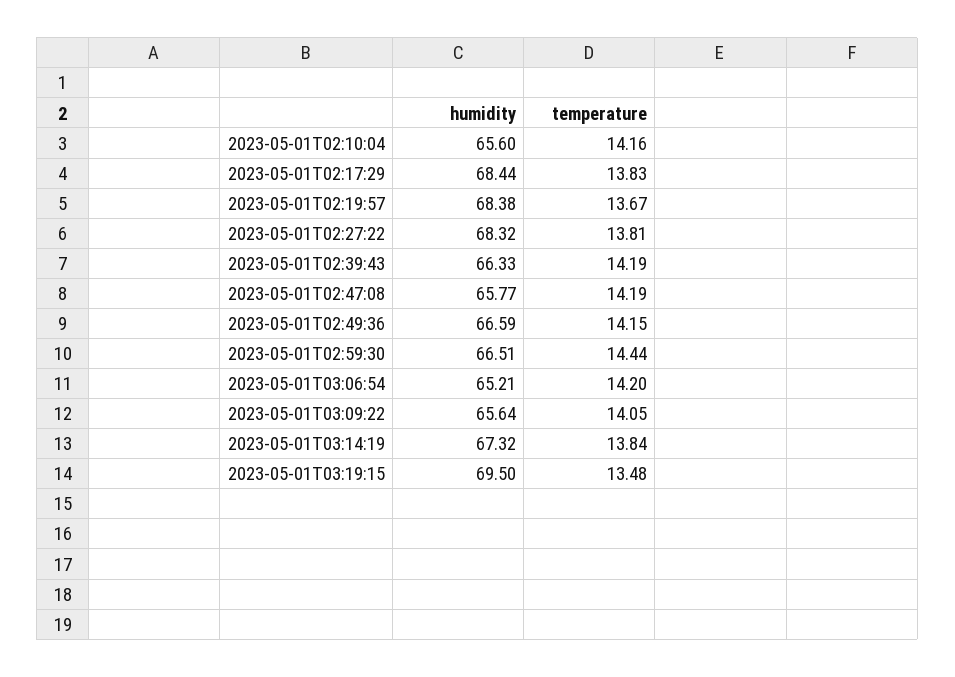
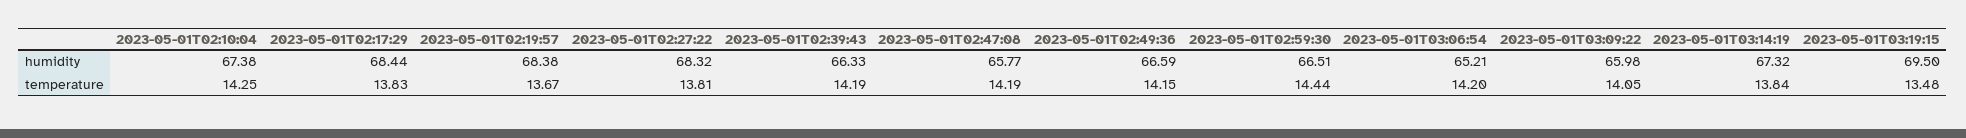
  {
    "humidity": {
-     "2023-05-01T02:10:04": 65.6,
+     "2023-05-01T02:10:04": 67.38,
      "2023-05-01T02:17:29": 68.44,
      "2023-05-01T02:19:57": 68.38,
      "2023-05-01T02:27:22": 68.32,
      "2023-05-01T02:39:43": 66.33,
      "2023-05-01T02:47:08": 65.77,
      "2023-05-01T02:49:36": 66.59,
      "2023-05-01T02:59:30": 66.51,
      "2023-05-01T03:06:54": 65.21,
-     "2023-05-01T03:09:22": 65.64,
+     "2023-05-01T03:09:22": 65.98,
      "2023-05-01T03:14:19": 67.32,
      "2023-05-01T03:19:15": 69.5
    },
    "temperature": {
-     "2023-05-01T02:10:04": 14.16,
+     "2023-05-01T02:10:04": 14.25,
      "2023-05-01T02:17:29": 13.83,
      "2023-05-01T02:19:57": 13.67,
      "2023-05-01T02:27:22": 13.81,
      "2023-05-01T02:39:43": 14.19,
      "2023-05-01T02:47:08": 14.19,
      "2023-05-01T02:49:36": 14.15,
      "2023-05-01T02:59:30": 14.44,
      "2023-05-01T03:06:54": 14.2,
      "2023-05-01T03:09:22": 14.05,
      "2023-05-01T03:14:19": 13.84,
      "2023-05-01T03:19:15": 13.48
    }
  }

